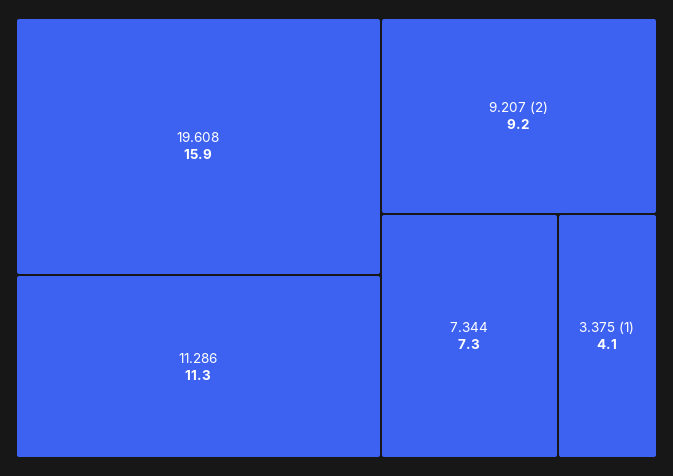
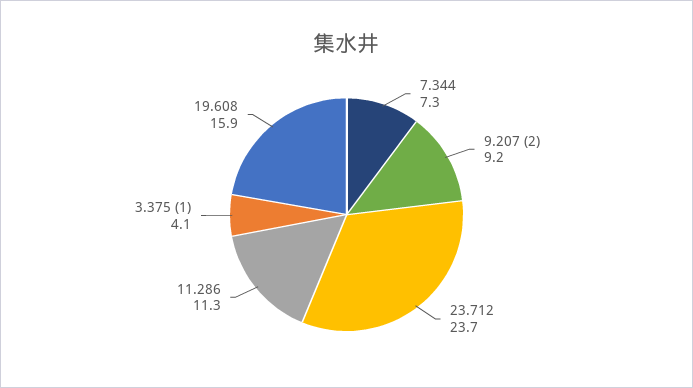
  {
    "19.608": 15.9,
    "11.286": 11.3,
    "9.207 (2)": 9.2,
    "7.344": 7.3,
-   "3.375 (1)": 4.1
+   "3.375 (1)": 4.1,
+   "23.712": 23.7
  }

